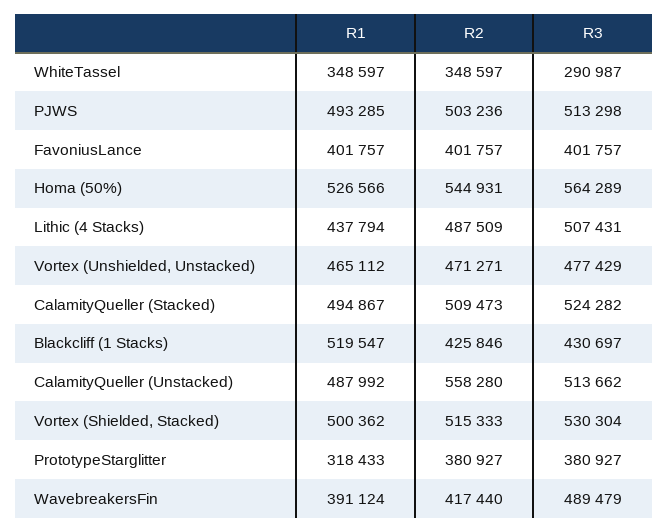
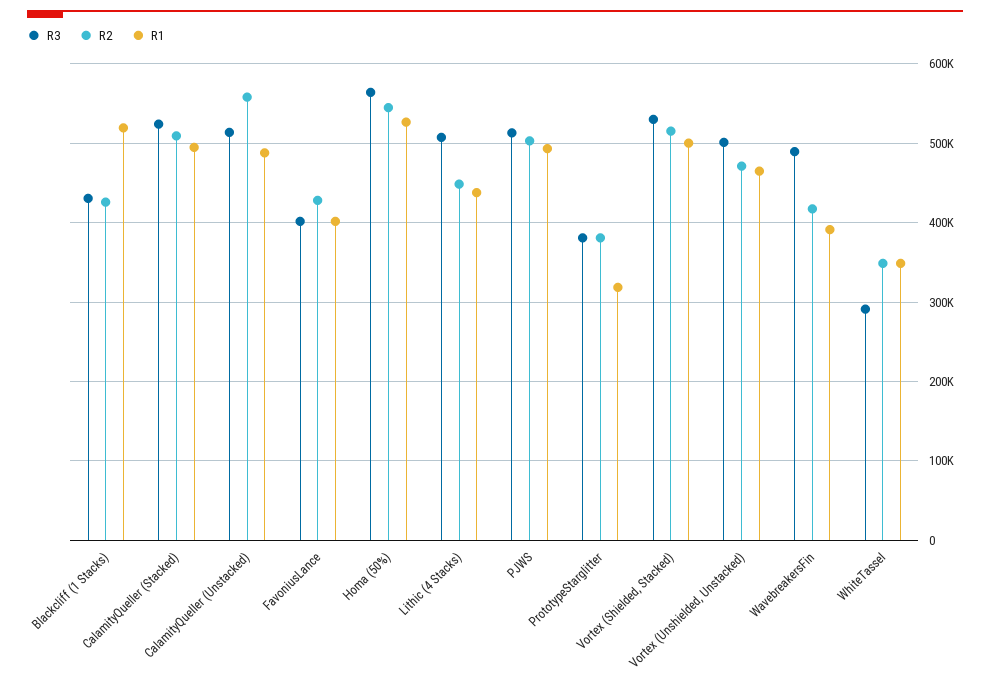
  {
    "R1": {
      "WhiteTassel": 348597,
      "PJWS": 493285,
      "FavoniusLance": 401757,
      "Homa (50%)": 526566,
      "Lithic (4 Stacks)": 437794,
      "Vortex (Unshielded, Unstacked)": 465112,
      "CalamityQueller (Stacked)": 494867,
      "Blackcliff (1 Stacks)": 519547,
      "CalamityQueller (Unstacked)": 487992,
      "Vortex (Shielded, Stacked)": 500362,
      "PrototypeStarglitter": 318433,
      "WavebreakersFin": 391124
    },
    "R2": {
      "WhiteTassel": 348597,
      "PJWS": 503236,
-     "FavoniusLance": 401757,
+     "FavoniusLance": 430000,
      "Homa (50%)": 544931,
-     "Lithic (4 Stacks)": 487509,
+     "Lithic (4 Stacks)": 450000,
      "Vortex (Unshielded, Unstacked)": 471271,
      "CalamityQueller (Stacked)": 509473,
      "Blackcliff (1 Stacks)": 425846,
      "CalamityQueller (Unstacked)": 558280,
      "Vortex (Shielded, Stacked)": 515333,
      "PrototypeStarglitter": 380927,
      "WavebreakersFin": 417440
    },
    "R3": {
      "WhiteTassel": 290987,
      "PJWS": 513298,
      "FavoniusLance": 401757,
      "Homa (50%)": 564289,
      "Lithic (4 Stacks)": 507431,
-     "Vortex (Unshielded, Unstacked)": 477429,
+     "Vortex (Unshielded, Unstacked)": 500000,
      "CalamityQueller (Stacked)": 524282,
      "Blackcliff (1 Stacks)": 430697,
      "CalamityQueller (Unstacked)": 513662,
      "Vortex (Shielded, Stacked)": 530304,
      "PrototypeStarglitter": 380927,
      "WavebreakersFin": 489479
    }
  }

